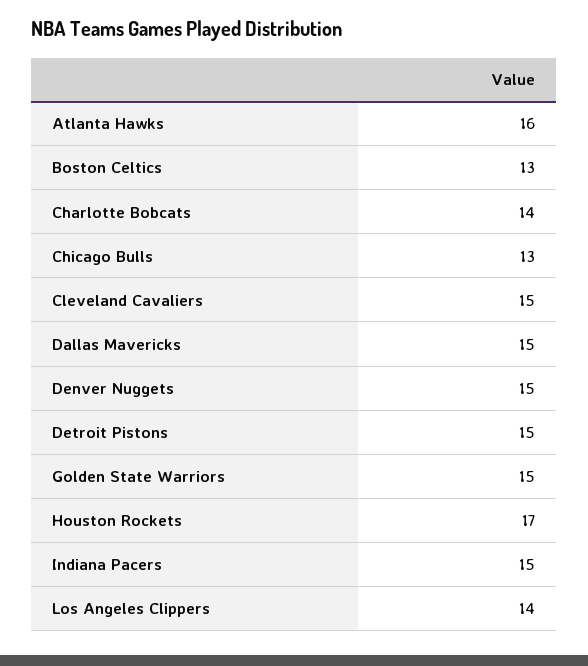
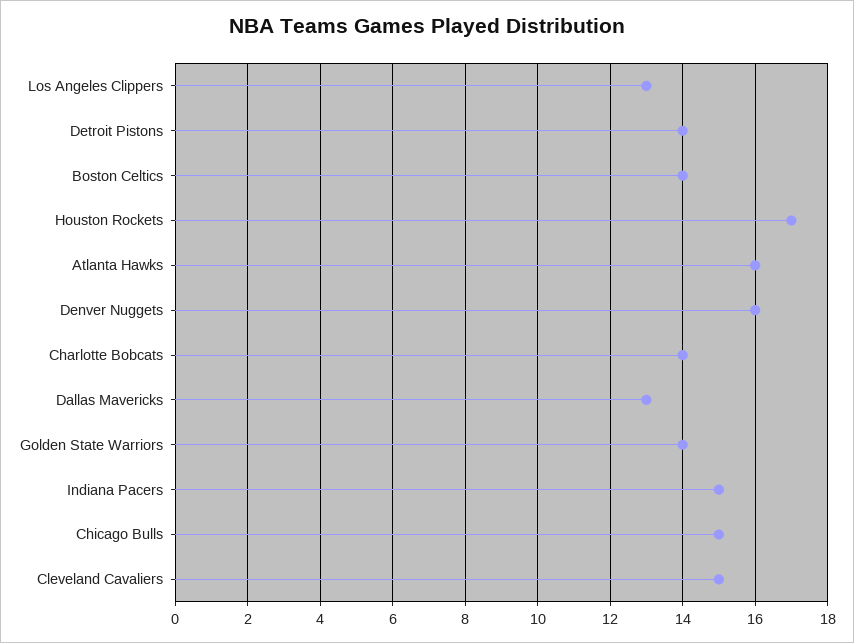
  {
    "Atlanta Hawks": 16,
-   "Boston Celtics": 13,
+   "Boston Celtics": 14,
    "Charlotte Bobcats": 14,
-   "Chicago Bulls": 13,
+   "Chicago Bulls": 15,
    "Cleveland Cavaliers": 15,
-   "Dallas Mavericks": 15,
+   "Dallas Mavericks": 13,
-   "Denver Nuggets": 15,
+   "Denver Nuggets": 16,
-   "Detroit Pistons": 15,
+   "Detroit Pistons": 14,
-   "Golden State Warriors": 15,
+   "Golden State Warriors": 14,
    "Houston Rockets": 17,
    "Indiana Pacers": 15,
-   "Los Angeles Clippers": 14
+   "Los Angeles Clippers": 13
  }

